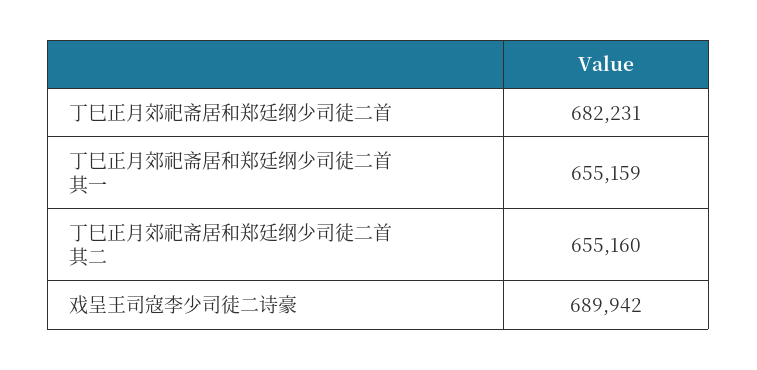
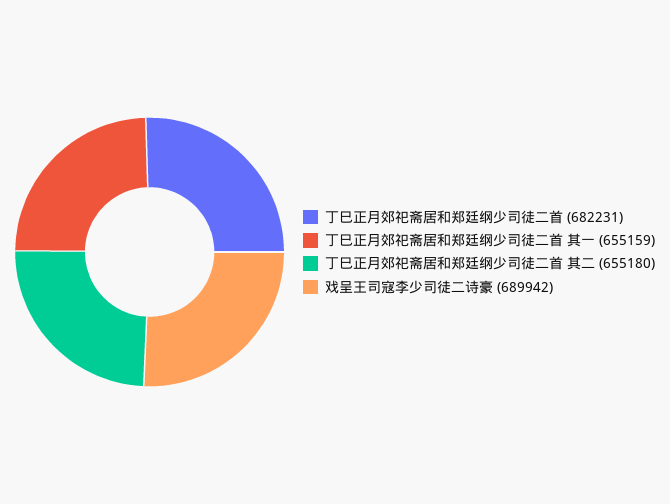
  {
    "丁巳正月郊祀斋居和郑廷纲少司徒二首": 682231,
    "丁巳正月郊祀斋居和郑廷纲少司徒二首 其一": 655159,
-   "丁巳正月郊祀斋居和郑廷纲少司徒二首 其二": 655160,
+   "丁巳正月郊祀斋居和郑廷纲少司徒二首 其二": 655180,
    "戏呈王司寇李少司徒二诗豪": 689942
  }

